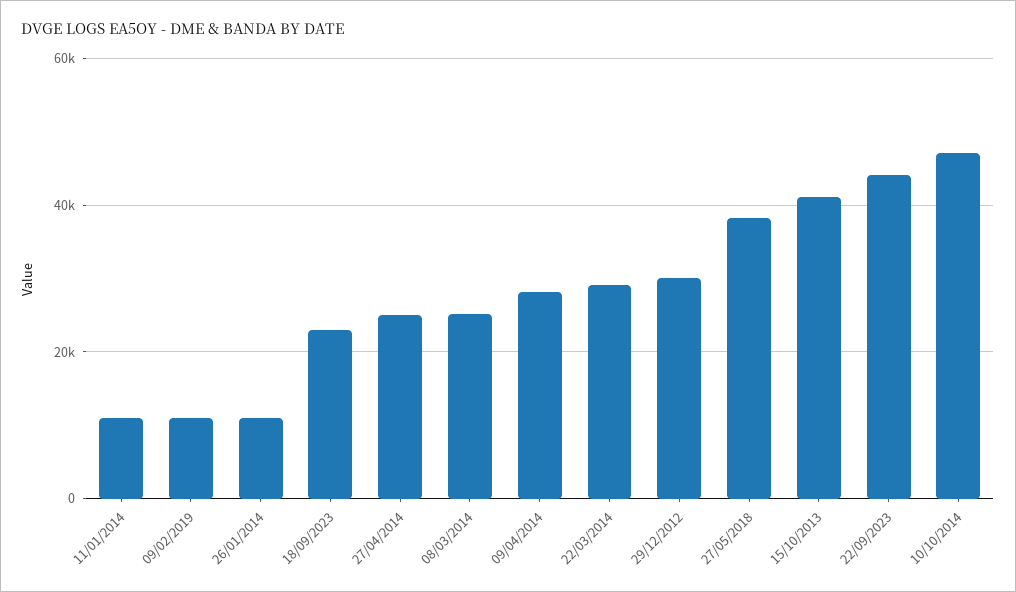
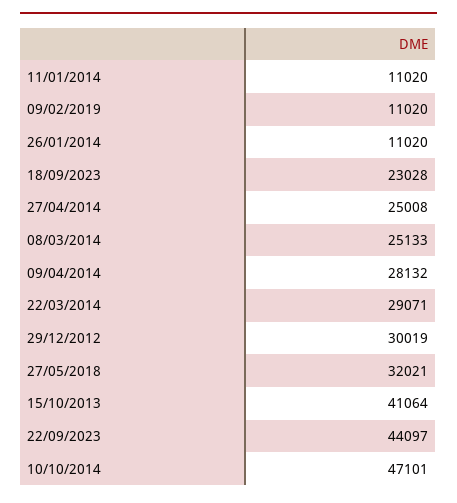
  {
    "11/01/2014": 11020,
    "09/02/2019": 11020,
    "26/01/2014": 11020,
    "18/09/2023": 23028,
    "27/04/2014": 25008,
    "08/03/2014": 25133,
    "09/04/2014": 28132,
    "22/03/2014": 29071,
    "29/12/2012": 30019,
-   "27/05/2018": 38000,
+   "27/05/2018": 32021,
    "15/10/2013": 41064,
    "22/09/2023": 44097,
    "10/10/2014": 47101
  }

